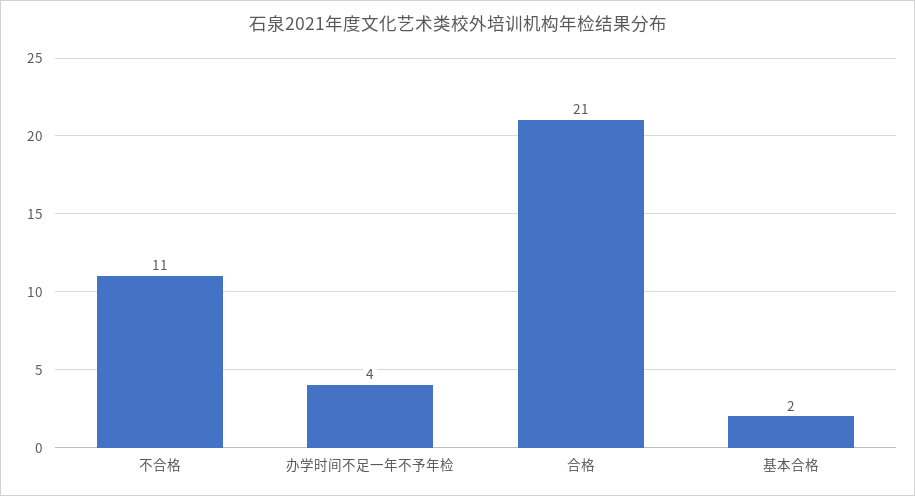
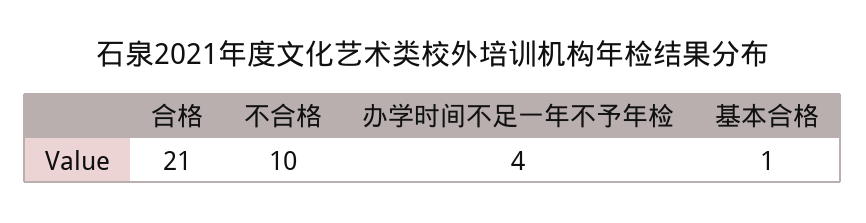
  {
-   "不合格": 11,
+   "不合格": 10,
    "办学时间不足一年不予年检": 4,
    "合格": 21,
-   "基本合格": 2
+   "基本合格": 1
  }

